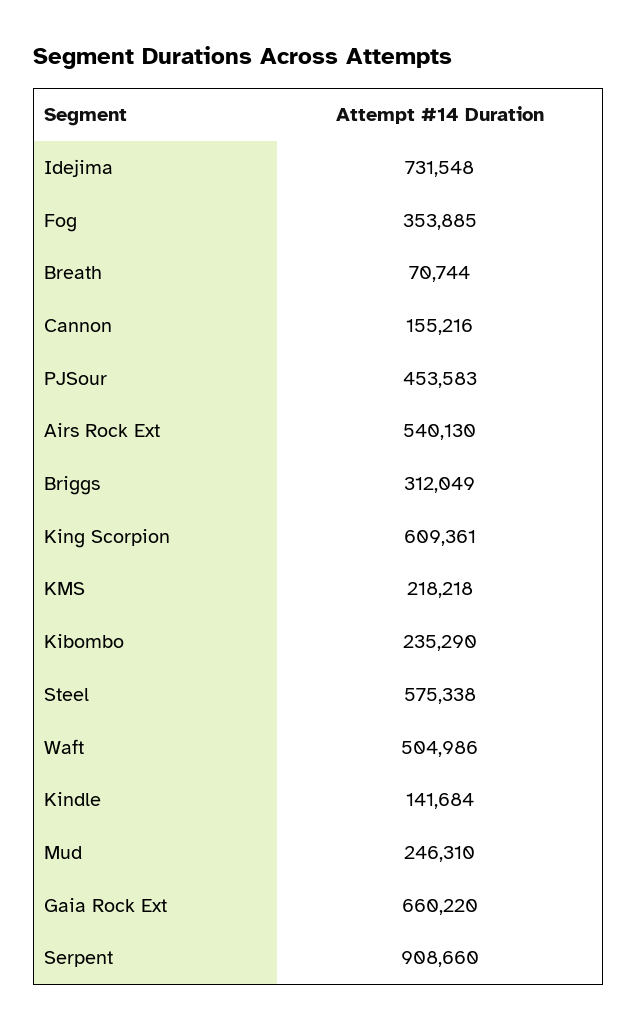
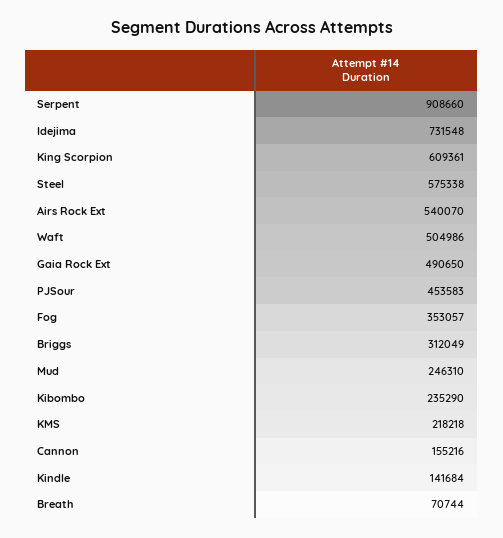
  {
    "Idejima": 731548,
-   "Fog": 353885,
+   "Fog": 353057,
    "Breath": 70744,
    "Cannon": 155216,
    "PJSour": 453583,
-   "Airs Rock Ext": 540130,
+   "Airs Rock Ext": 540070,
    "Briggs": 312049,
    "King Scorpion": 609361,
    "KMS": 218218,
    "Kibombo": 235290,
    "Steel": 575338,
    "Waft": 504986,
    "Kindle": 141684,
    "Mud": 246310,
-   "Gaia Rock Ext": 660220,
+   "Gaia Rock Ext": 490650,
    "Serpent": 908660
  }

